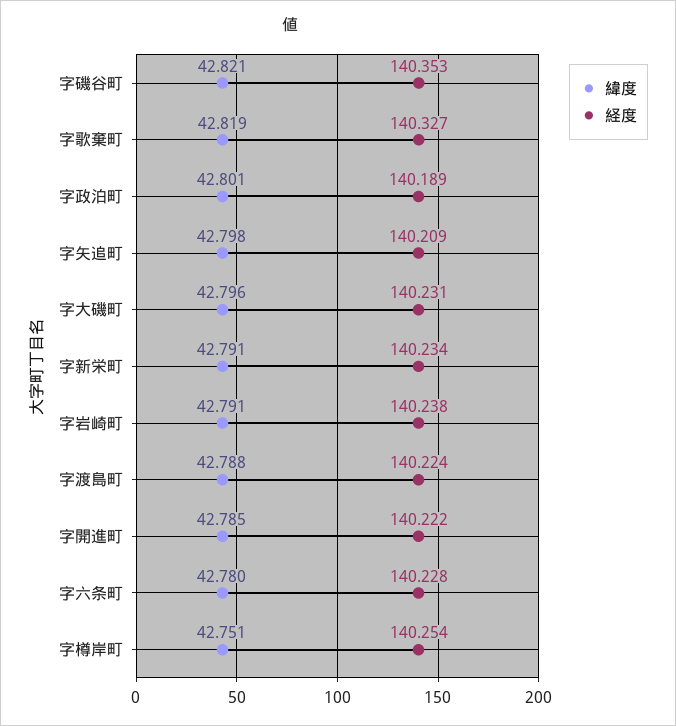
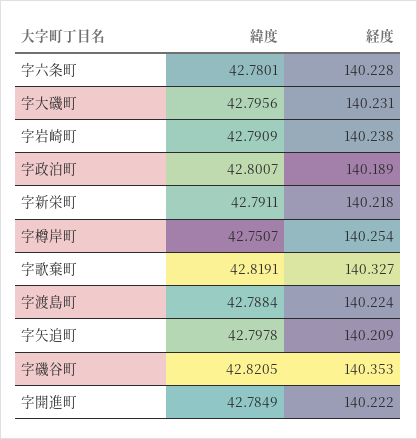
  {
    "緯度": {
      "字磯谷町": 42.8205,
      "字歌棄町": 42.8191,
      "字政泊町": 42.8007,
      "字矢追町": 42.7978,
      "字大磯町": 42.7956,
      "字新栄町": 42.7911,
      "字岩崎町": 42.7909,
      "字渡島町": 42.7884,
      "字開進町": 42.7849,
      "字六条町": 42.7801,
      "字樽岸町": 42.7507
    },
    "経度": {
      "字磯谷町": 140.353,
      "字歌棄町": 140.327,
      "字政泊町": 140.189,
      "字矢追町": 140.209,
      "字大磯町": 140.231,
-     "字新栄町": 140.234,
+     "字新栄町": 140.218,
      "字岩崎町": 140.238,
      "字渡島町": 140.224,
      "字開進町": 140.222,
      "字六条町": 140.228,
      "字樽岸町": 140.254
    }
  }

